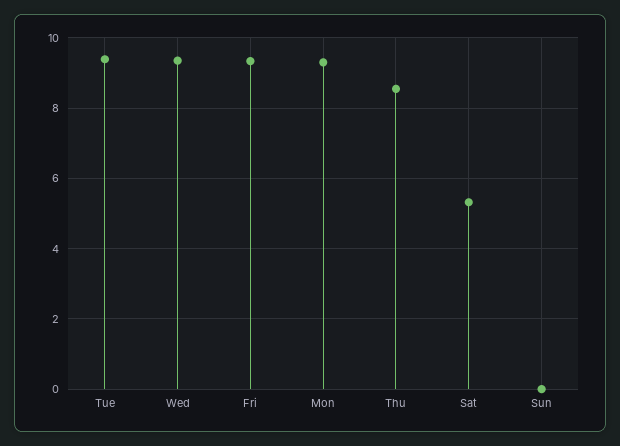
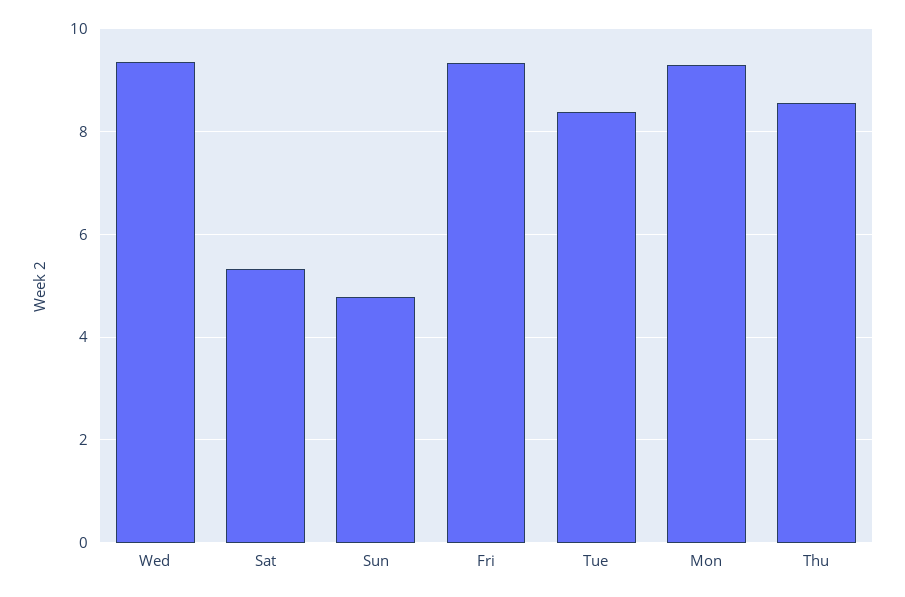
  {
-   "Tue": 9.4,
+   "Tue": 8.4,
    "Wed": 9.4,
    "Fri": 9.4,
    "Mon": 9.4,
    "Thu": 8.6,
    "Sat": 5.4,
-   "Sun": 0
+   "Sun": 4.8
  }

